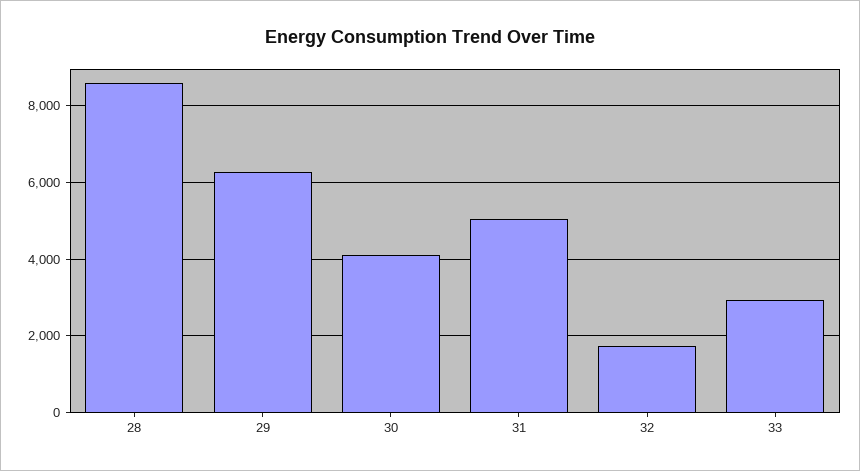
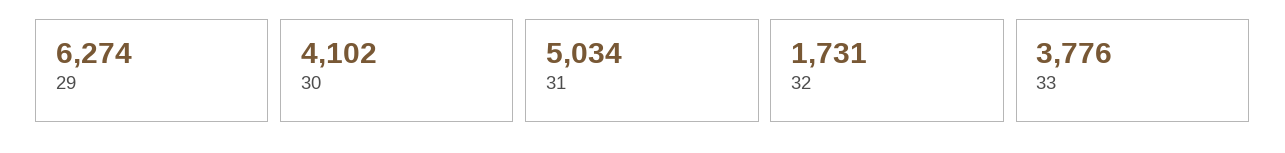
  {
-   "28": 8600,
    "29": 6274,
    "30": 4102,
    "31": 5034,
    "32": 1731,
-   "33": 3000
+   "33": 3776
  }

